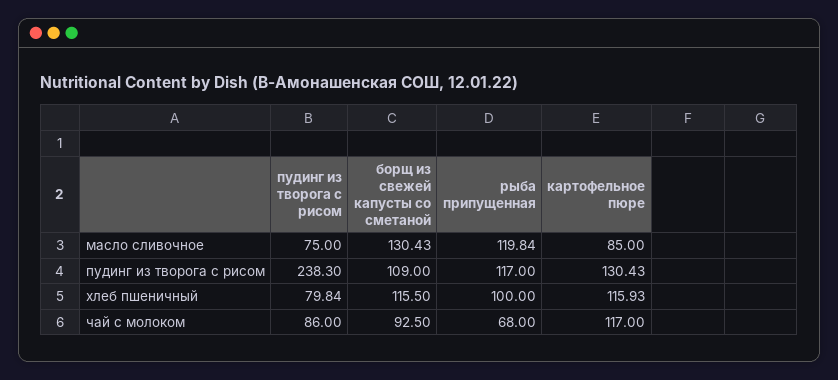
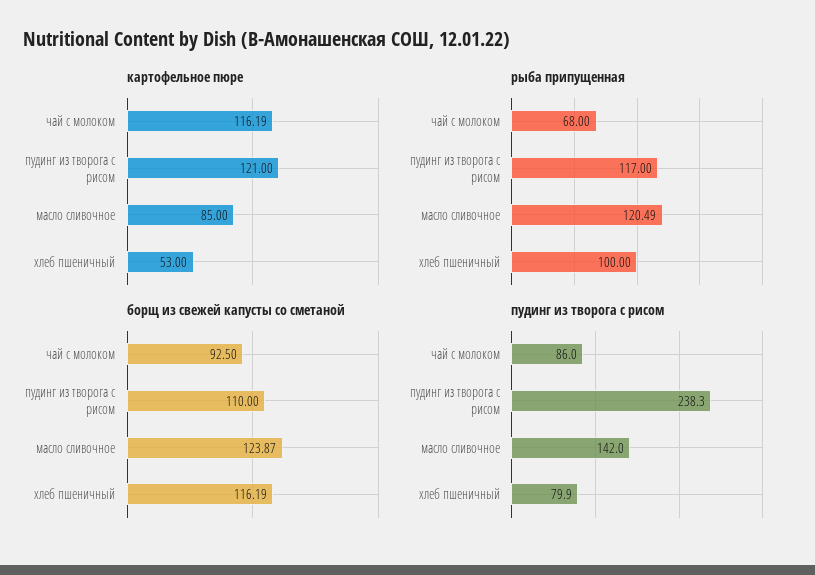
  {
    "пудинг из творога с рисом": {
-     "масло сливочное": 75,
+     "масло сливочное": 142,
      "пудинг из творога с рисом": 238.3,
-     "хлеб пшеничный": 79.84,
+     "хлеб пшеничный": 79.9,
      "чай с молоком": 86
    },
    "борщ из свежей капусты со сметаной": {
-     "масло сливочное": 130.43,
+     "масло сливочное": 123.87,
-     "пудинг из творога с рисом": 109,
+     "пудинг из творога с рисом": 110,
-     "хлеб пшеничный": 115.5,
+     "хлеб пшеничный": 116.19,
      "чай с молоком": 92.5
    },
    "рыба припущенная": {
-     "масло сливочное": 119.84,
+     "масло сливочное": 120.49,
      "пудинг из творога с рисом": 117,
      "хлеб пшеничный": 100,
      "чай с молоком": 68
    },
    "картофельное пюре": {
      "масло сливочное": 85,
-     "пудинг из творога с рисом": 130.43,
+     "пудинг из творога с рисом": 121,
-     "хлеб пшеничный": 115.93,
+     "хлеб пшеничный": 53,
-     "чай с молоком": 117
+     "чай с молоком": 116.19
    }
  }

